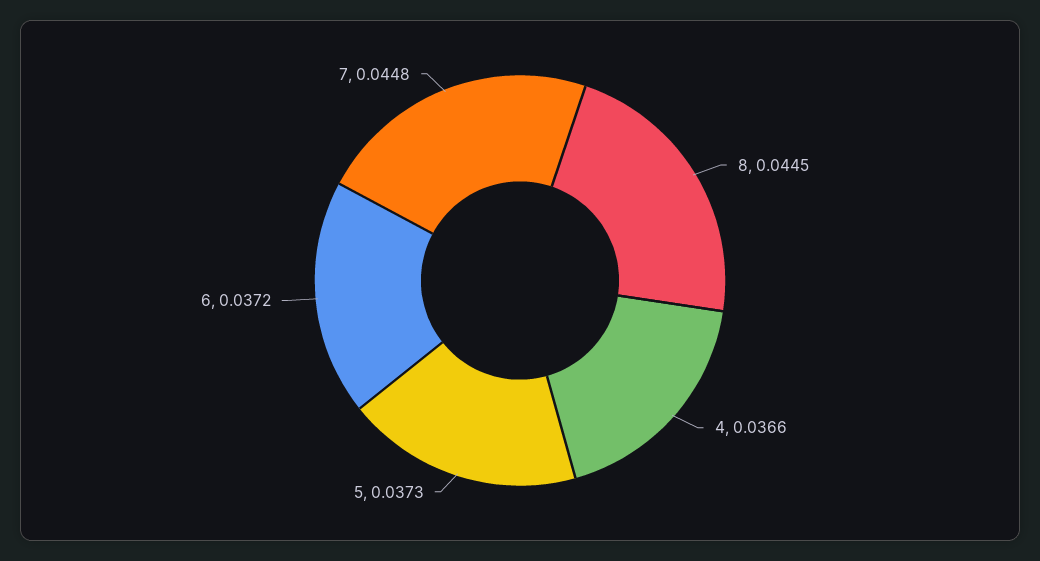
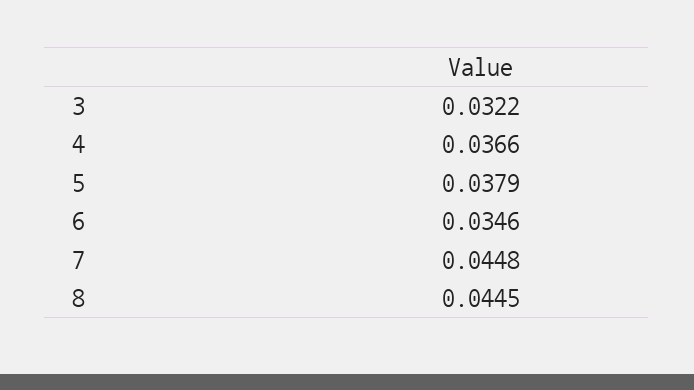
  {
    "8": 0.0445,
    "4": 0.0366,
-   "5": 0.0373,
+   "5": 0.0379,
-   "6": 0.0372,
+   "6": 0.0346,
-   "7": 0.0448
+   "7": 0.0448,
+   "3": 0.0322
  }

